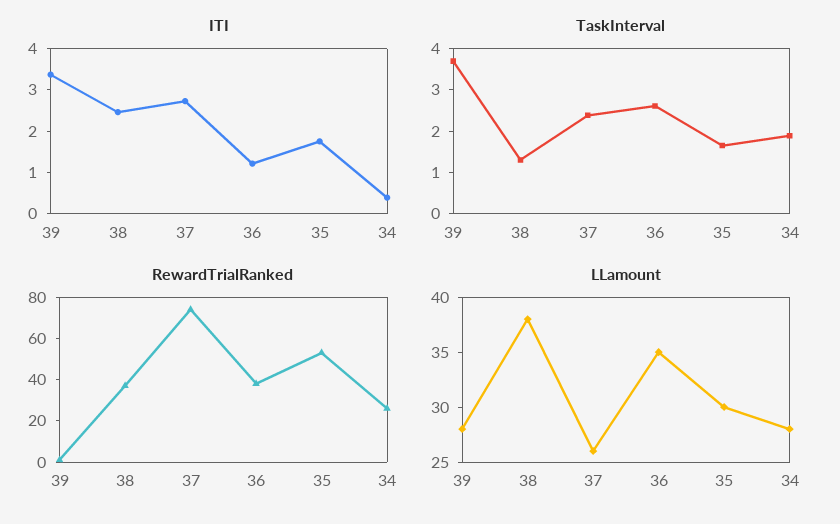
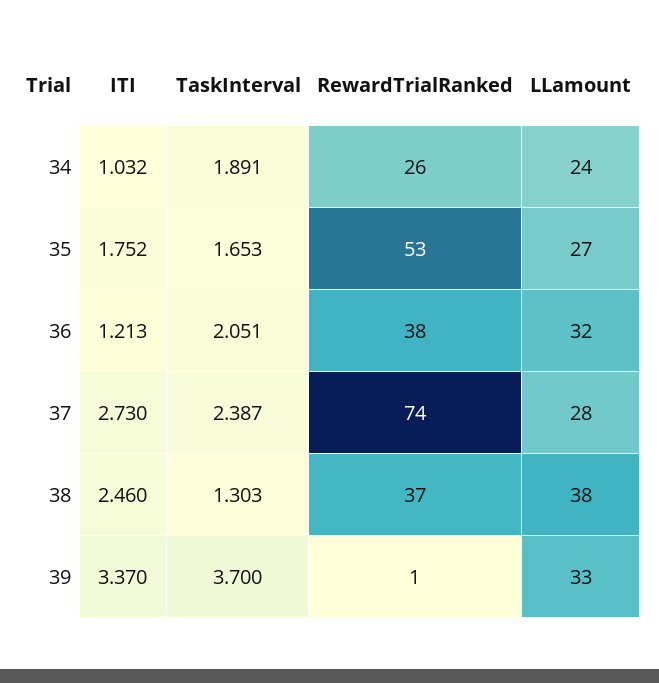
  {
    "ITI": {
      "39": 3.37,
      "38": 2.46,
      "37": 2.73,
      "36": 1.213,
      "35": 1.752,
-     "34": 0.4
+     "34": 1.032
    },
    "TaskInterval": {
      "39": 3.7,
      "38": 1.303,
      "37": 2.387,
-     "36": 2.6,
+     "36": 2.051,
      "35": 1.653,
      "34": 1.891
    },
    "RewardTrialRanked": {
      "39": 1,
      "38": 37,
      "37": 74,
      "36": 38,
      "35": 53,
      "34": 26
    },
    "LLamount": {
-     "39": 28,
+     "39": 33,
      "38": 38,
-     "37": 26,
+     "37": 28,
-     "36": 35,
+     "36": 32,
-     "35": 30,
+     "35": 27,
-     "34": 28
+     "34": 24
    }
  }

